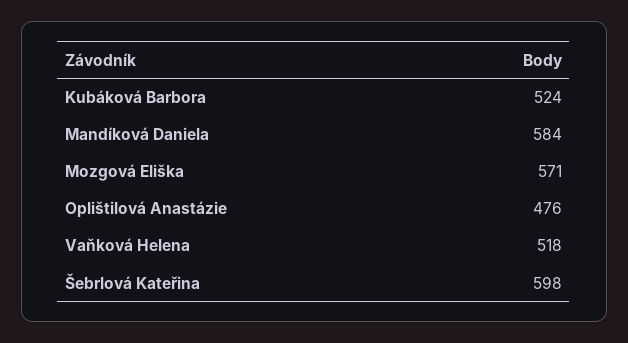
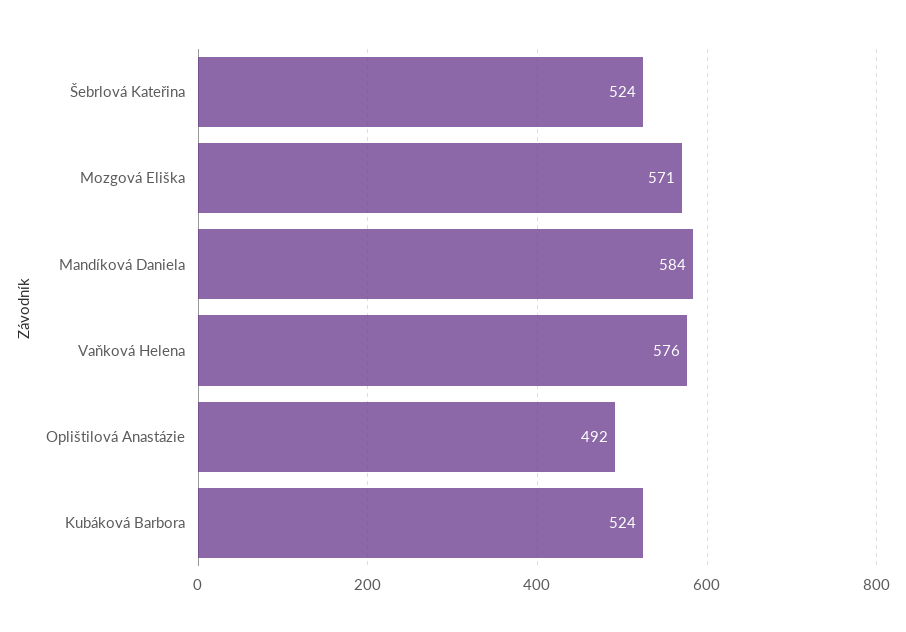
  {
    "Kubáková Barbora": 524,
    "Mandíková Daniela": 584,
    "Mozgová Eliška": 571,
-   "Oplištilová Anastázie": 476,
+   "Oplištilová Anastázie": 492,
-   "Vaňková Helena": 518,
+   "Vaňková Helena": 576,
-   "Šebrlová Kateřina": 598
+   "Šebrlová Kateřina": 524
  }

